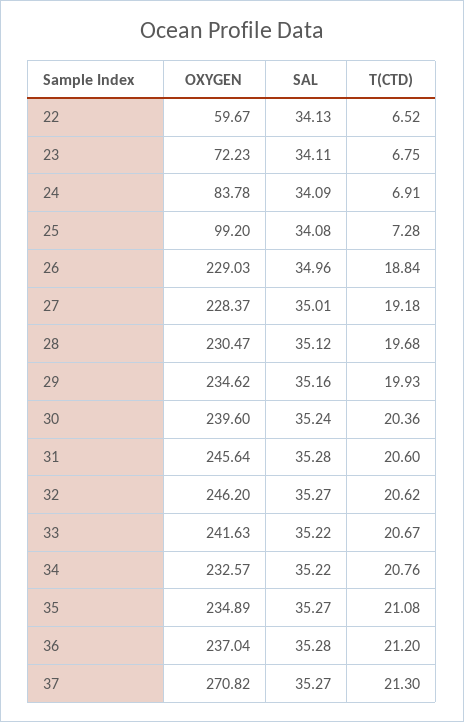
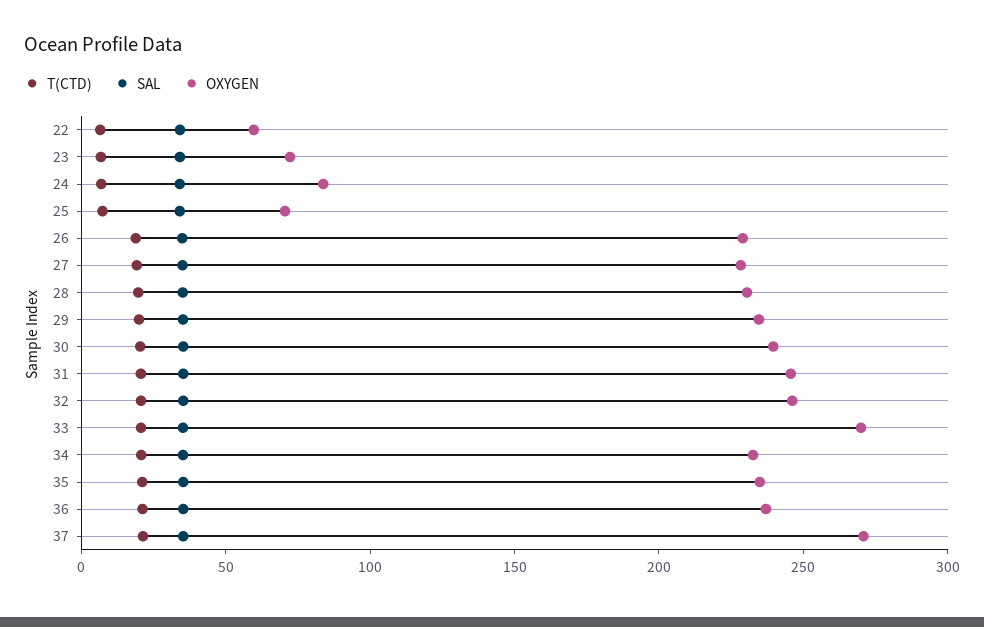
  {
    "OXYGEN": {
      "22": 59.67,
      "23": 72.23,
      "24": 83.78,
-     "25": 99.2,
+     "25": 70,
      "26": 229.03,
      "27": 228.37,
      "28": 230.47,
      "29": 234.62,
      "30": 239.6,
      "31": 245.64,
      "32": 246.2,
-     "33": 241.63,
+     "33": 270,
      "34": 232.57,
      "35": 234.89,
      "36": 237.04,
      "37": 270.82
    },
    "SAL": {
      "22": 34.13,
      "23": 34.11,
      "24": 34.09,
      "25": 34.08,
      "26": 34.96,
      "27": 35.01,
      "28": 35.12,
      "29": 35.16,
      "30": 35.24,
      "31": 35.28,
      "32": 35.27,
      "33": 35.22,
      "34": 35.22,
      "35": 35.27,
      "36": 35.28,
      "37": 35.27
    },
    "T(CTD)": {
      "22": 6.52,
      "23": 6.75,
      "24": 6.91,
      "25": 7.28,
      "26": 18.84,
      "27": 19.18,
      "28": 19.68,
      "29": 19.93,
      "30": 20.36,
      "31": 20.6,
      "32": 20.62,
      "33": 20.67,
      "34": 20.76,
      "35": 21.08,
      "36": 21.2,
      "37": 21.3
    }
  }

